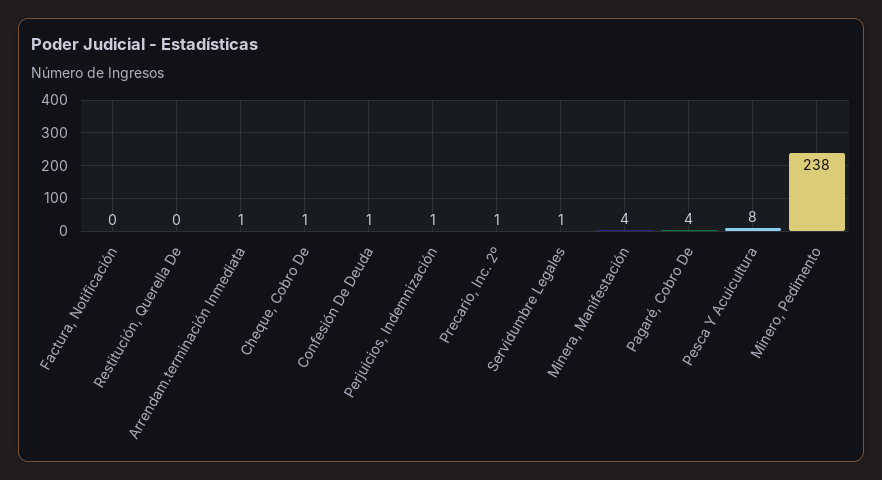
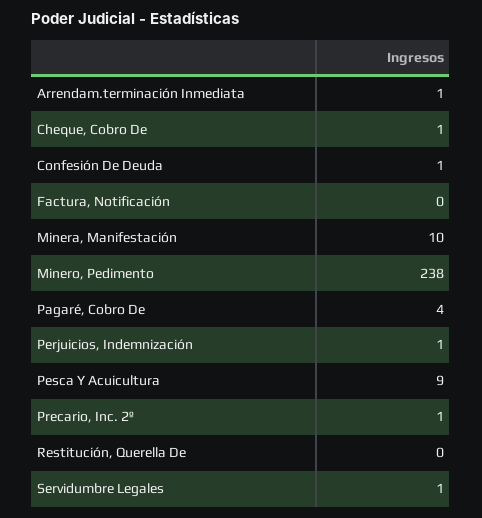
  {
    "Factura, Notificación": 0,
    "Restitución, Querella De": 0,
    "Arrendam.terminación Inmediata": 1,
    "Cheque, Cobro De": 1,
    "Confesión De Deuda": 1,
    "Perjuicios, Indemnización": 1,
    "Precario, Inc. 2º": 1,
    "Servidumbre Legales": 1,
-   "Minera, Manifestación": 4,
+   "Minera, Manifestación": 10,
    "Pagaré, Cobro De": 4,
-   "Pesca Y Acuicultura": 8,
+   "Pesca Y Acuicultura": 9,
    "Minero, Pedimento": 238
  }

